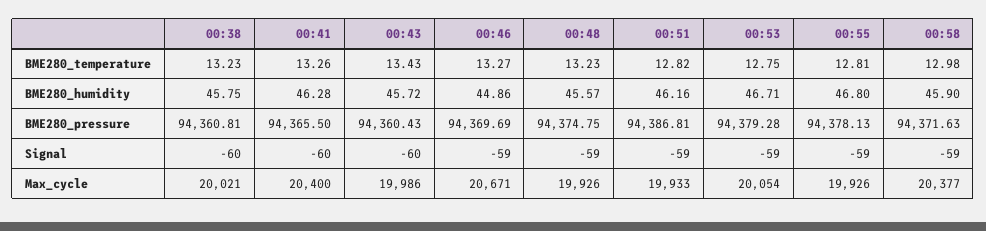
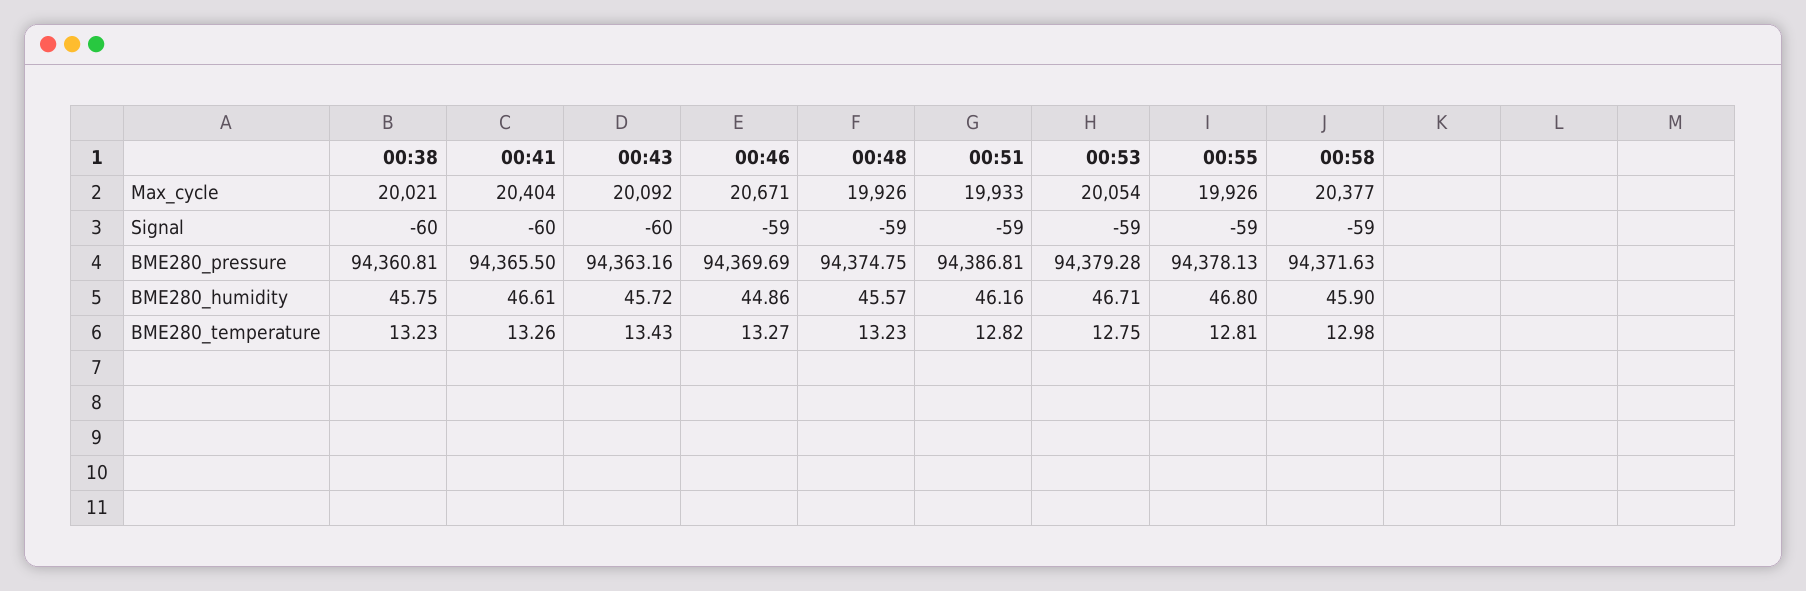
  {
    "00:38": {
      "BME280_temperature": 13.23,
      "BME280_humidity": 45.75,
      "BME280_pressure": 94360.81,
      "Signal": -60,
      "Max_cycle": 20021
    },
    "00:41": {
      "BME280_temperature": 13.26,
-     "BME280_humidity": 46.28,
+     "BME280_humidity": 46.61,
      "BME280_pressure": 94365.5,
      "Signal": -60,
-     "Max_cycle": 20400
+     "Max_cycle": 20404
    },
    "00:43": {
      "BME280_temperature": 13.43,
      "BME280_humidity": 45.72,
-     "BME280_pressure": 94360.43,
+     "BME280_pressure": 94363.16,
      "Signal": -60,
-     "Max_cycle": 19986
+     "Max_cycle": 20092
    },
    "00:46": {
      "BME280_temperature": 13.27,
      "BME280_humidity": 44.86,
      "BME280_pressure": 94369.69,
      "Signal": -59,
      "Max_cycle": 20671
    },
    "00:48": {
      "BME280_temperature": 13.23,
      "BME280_humidity": 45.57,
      "BME280_pressure": 94374.75,
      "Signal": -59,
      "Max_cycle": 19926
    },
    "00:51": {
      "BME280_temperature": 12.82,
      "BME280_humidity": 46.16,
      "BME280_pressure": 94386.81,
      "Signal": -59,
      "Max_cycle": 19933
    },
    "00:53": {
      "BME280_temperature": 12.75,
      "BME280_humidity": 46.71,
      "BME280_pressure": 94379.28,
      "Signal": -59,
      "Max_cycle": 20054
    },
    "00:55": {
      "BME280_temperature": 12.81,
      "BME280_humidity": 46.8,
      "BME280_pressure": 94378.13,
      "Signal": -59,
      "Max_cycle": 19926
    },
    "00:58": {
      "BME280_temperature": 12.98,
      "BME280_humidity": 45.9,
      "BME280_pressure": 94371.63,
      "Signal": -59,
      "Max_cycle": 20377
    }
  }

